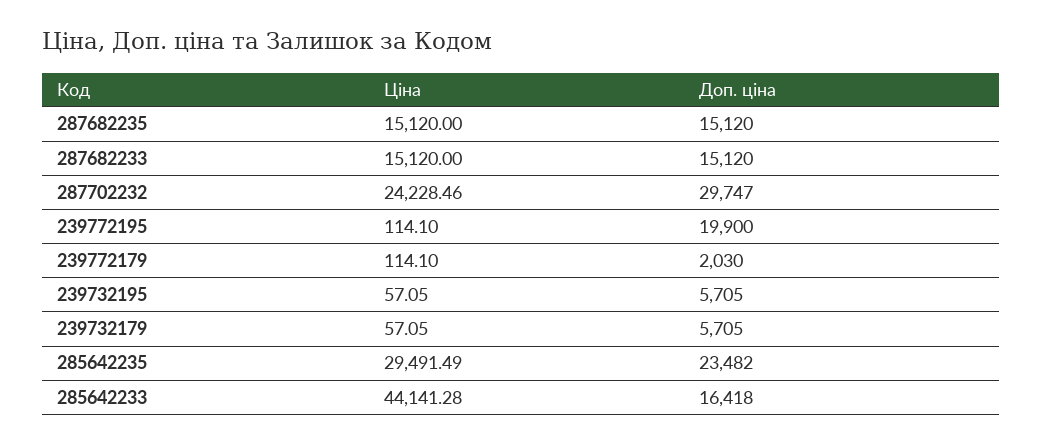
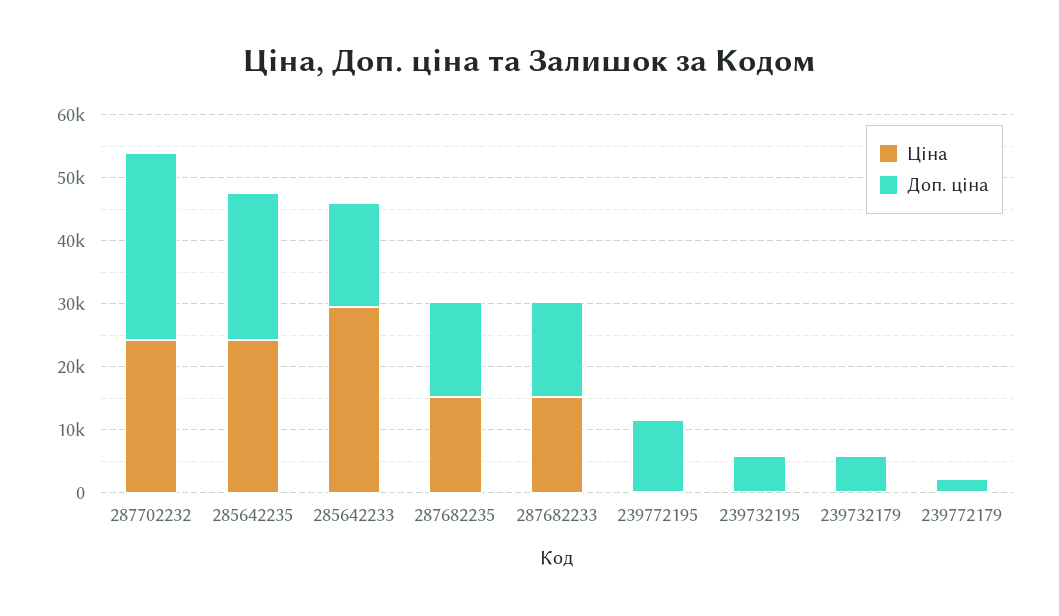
  {
    "Ціна": {
      "287682235": 15120,
      "287682233": 15120,
      "287702232": 24228.46,
      "239772195": 114.1,
      "239772179": 114.1,
      "239732195": 57.05,
      "239732179": 57.05,
-     "285642235": 29491.49,
+     "285642235": 24000,
-     "285642233": 44141.28
+     "285642233": 30000
    },
    "Доп. ціна": {
      "287682235": 15120,
      "287682233": 15120,
      "287702232": 29747,
-     "239772195": 19900,
+     "239772195": 12000,
      "239772179": 2030,
      "239732195": 5705,
      "239732179": 5705,
      "285642235": 23482,
      "285642233": 16418
    }
  }

